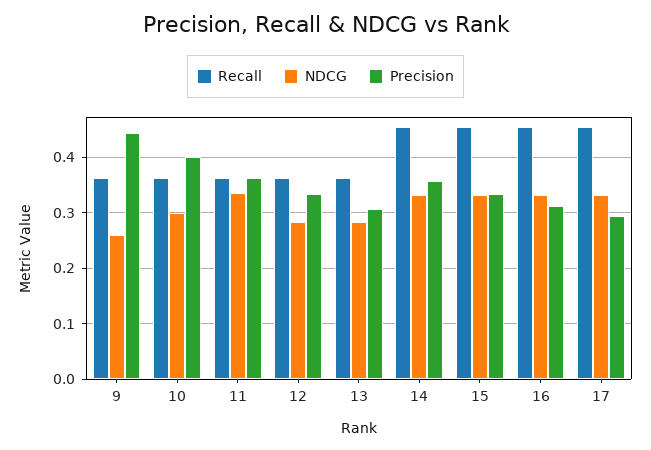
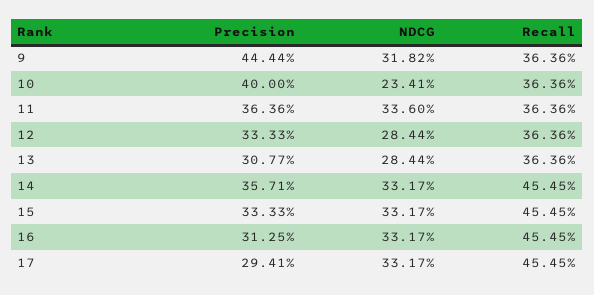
  {
    "Recall": {
      "9": 0.3636,
      "10": 0.3636,
      "11": 0.3636,
      "12": 0.3636,
      "13": 0.3636,
      "14": 0.4545,
      "15": 0.4545,
      "16": 0.4545,
      "17": 0.4545
    },
    "NDCG": {
-     "9": 0.26,
+     "9": 0.3182,
-     "10": 0.3,
+     "10": 0.2341,
      "11": 0.336,
      "12": 0.2844,
      "13": 0.2844,
      "14": 0.3317,
      "15": 0.3317,
      "16": 0.3317,
      "17": 0.3317
    },
    "Precision": {
      "9": 0.4444,
      "10": 0.4,
      "11": 0.3636,
      "12": 0.3333,
      "13": 0.3077,
      "14": 0.3571,
      "15": 0.3333,
      "16": 0.3125,
      "17": 0.2941
    }
  }

